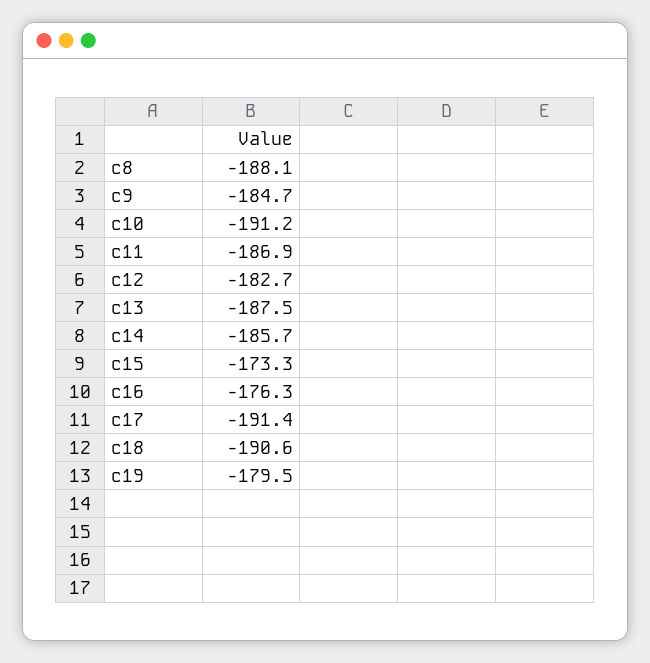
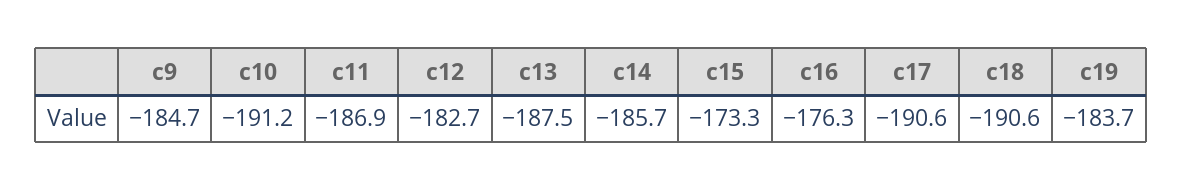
  {
-   "c8": -188.1,
    "c9": -184.7,
    "c10": -191.2,
    "c11": -186.9,
    "c12": -182.7,
    "c13": -187.5,
    "c14": -185.7,
    "c15": -173.3,
    "c16": -176.3,
-   "c17": -191.4,
+   "c17": -190.6,
    "c18": -190.6,
-   "c19": -179.5
+   "c19": -183.7
  }

